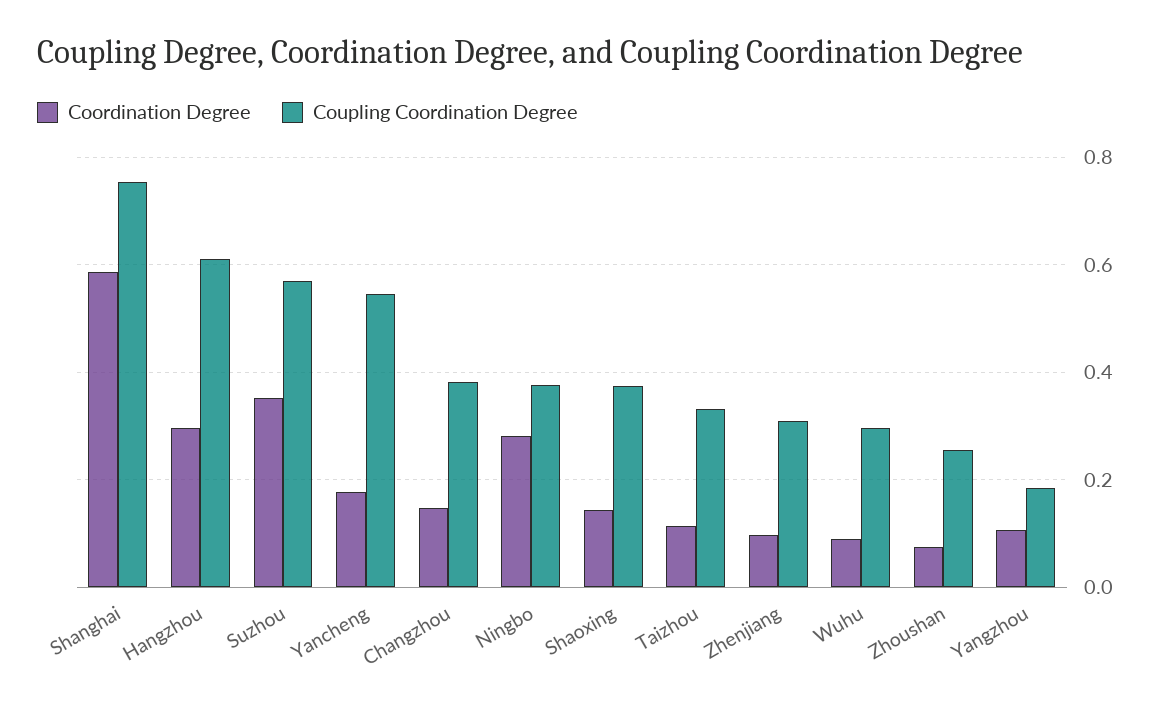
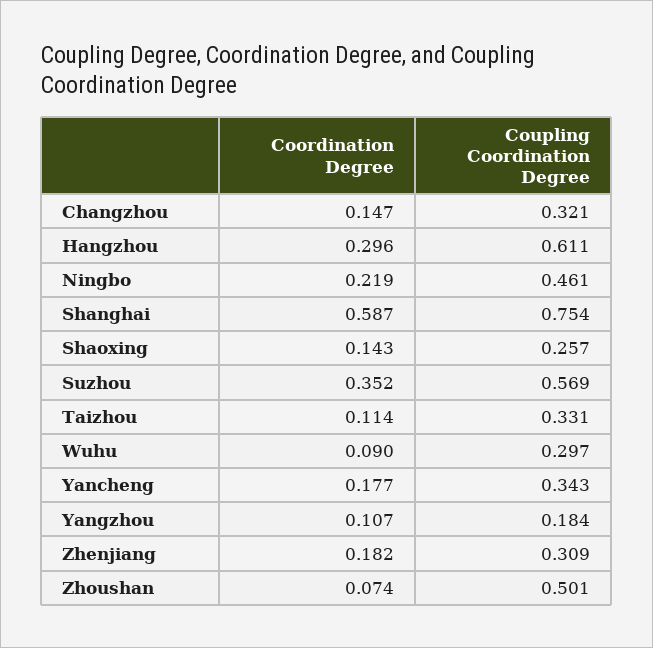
  {
    "Coordination Degree": {
      "Shanghai": 0.587,
      "Hangzhou": 0.296,
      "Suzhou": 0.352,
      "Yancheng": 0.177,
      "Changzhou": 0.147,
-     "Ningbo": 0.28,
+     "Ningbo": 0.219,
      "Shaoxing": 0.143,
      "Taizhou": 0.114,
-     "Zhenjiang": 0.1,
+     "Zhenjiang": 0.182,
      "Wuhu": 0.09,
      "Zhoushan": 0.074,
      "Yangzhou": 0.107
    },
    "Coupling Coordination Degree": {
      "Shanghai": 0.754,
      "Hangzhou": 0.611,
      "Suzhou": 0.569,
-     "Yancheng": 0.54,
+     "Yancheng": 0.343,
-     "Changzhou": 0.38,
+     "Changzhou": 0.321,
-     "Ningbo": 0.38,
+     "Ningbo": 0.461,
-     "Shaoxing": 0.38,
+     "Shaoxing": 0.257,
      "Taizhou": 0.331,
      "Zhenjiang": 0.309,
      "Wuhu": 0.297,
-     "Zhoushan": 0.26,
+     "Zhoushan": 0.501,
      "Yangzhou": 0.184
    }
  }

